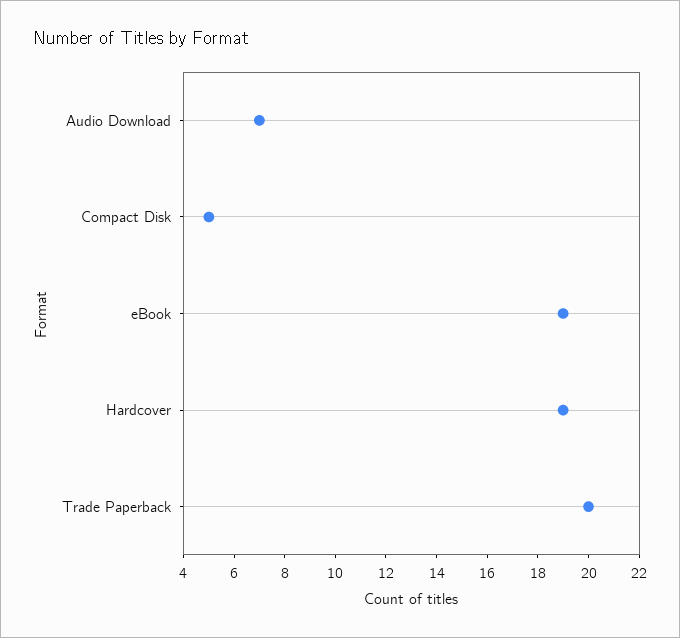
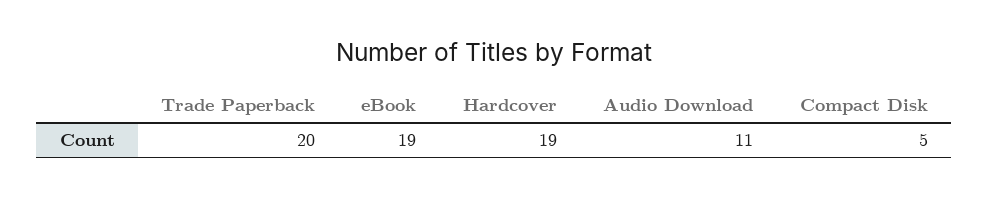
  {
-   "Audio Download": 7,
+   "Audio Download": 11,
    "Compact Disk": 5,
    "eBook": 19,
    "Hardcover": 19,
    "Trade Paperback": 20
  }

